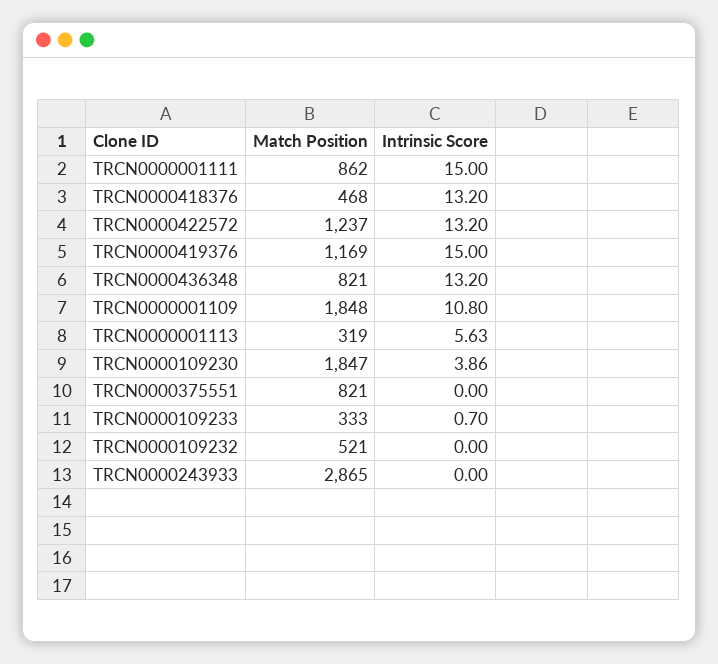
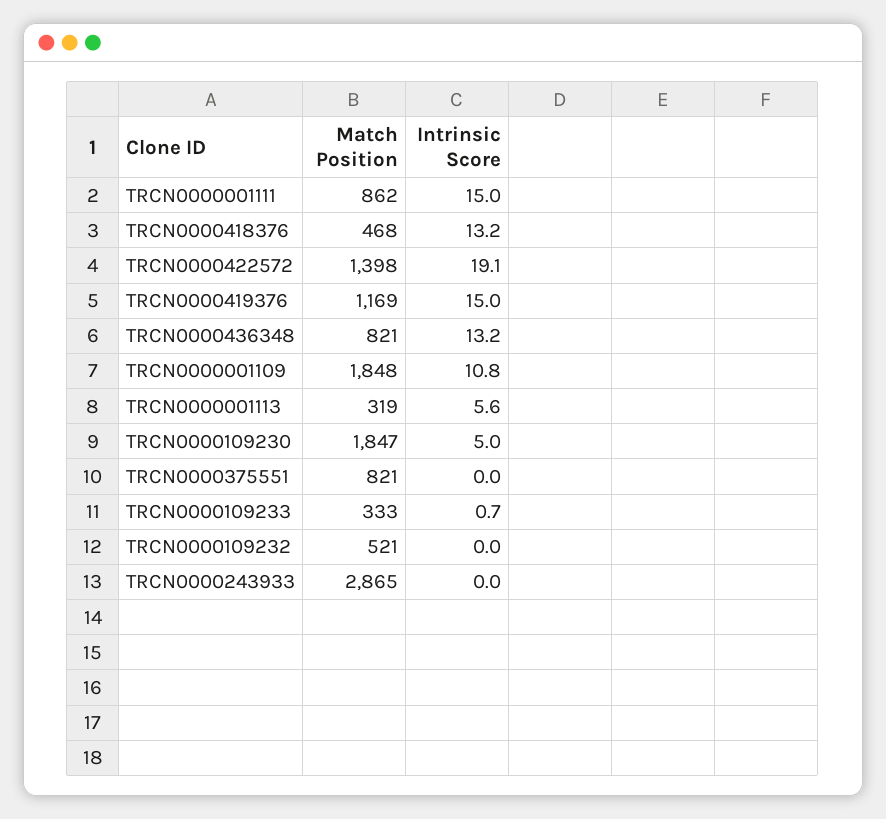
  {
    "Match Position": {
      "TRCN0000001111": 862,
      "TRCN0000418376": 468,
-     "TRCN0000422572": 1237,
+     "TRCN0000422572": 1398,
      "TRCN0000419376": 1169,
      "TRCN0000436348": 821,
      "TRCN0000001109": 1848,
      "TRCN0000001113": 319,
      "TRCN0000109230": 1847,
      "TRCN0000375551": 821,
      "TRCN0000109233": 333,
      "TRCN0000109232": 521,
      "TRCN0000243933": 2865
    },
    "Intrinsic Score": {
      "TRCN0000001111": 15,
      "TRCN0000418376": 13.2,
-     "TRCN0000422572": 13.2,
+     "TRCN0000422572": 19.1,
      "TRCN0000419376": 15,
      "TRCN0000436348": 13.2,
      "TRCN0000001109": 10.8,
      "TRCN0000001113": 5.63,
-     "TRCN0000109230": 3.86,
+     "TRCN0000109230": 5,
      "TRCN0000375551": 0,
      "TRCN0000109233": 0.7,
      "TRCN0000109232": 0,
      "TRCN0000243933": 0
    }
  }

